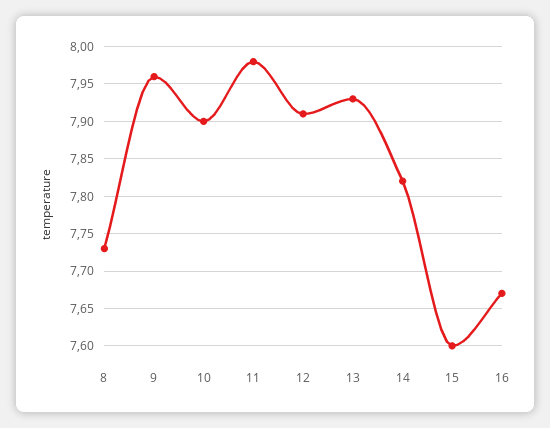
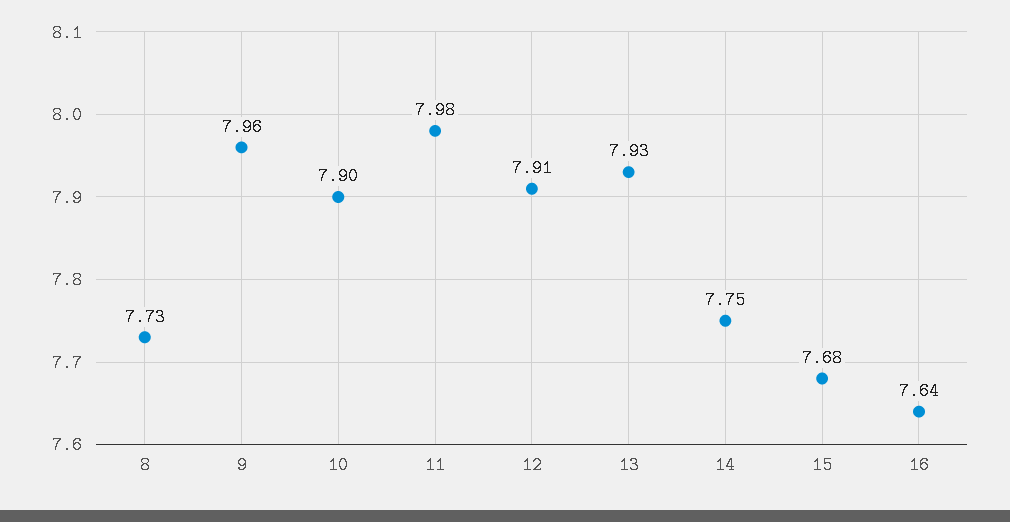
  {
    "8": 7.73,
    "9": 7.96,
    "10": 7.9,
    "11": 7.98,
    "12": 7.91,
    "13": 7.93,
-   "14": 7.82,
+   "14": 7.75,
-   "15": 7.6,
+   "15": 7.68,
-   "16": 7.67
+   "16": 7.64
  }

